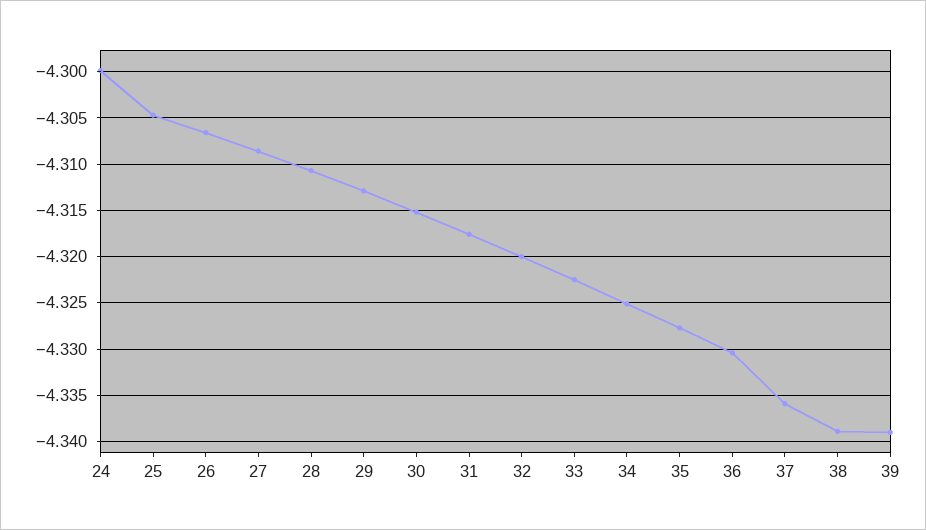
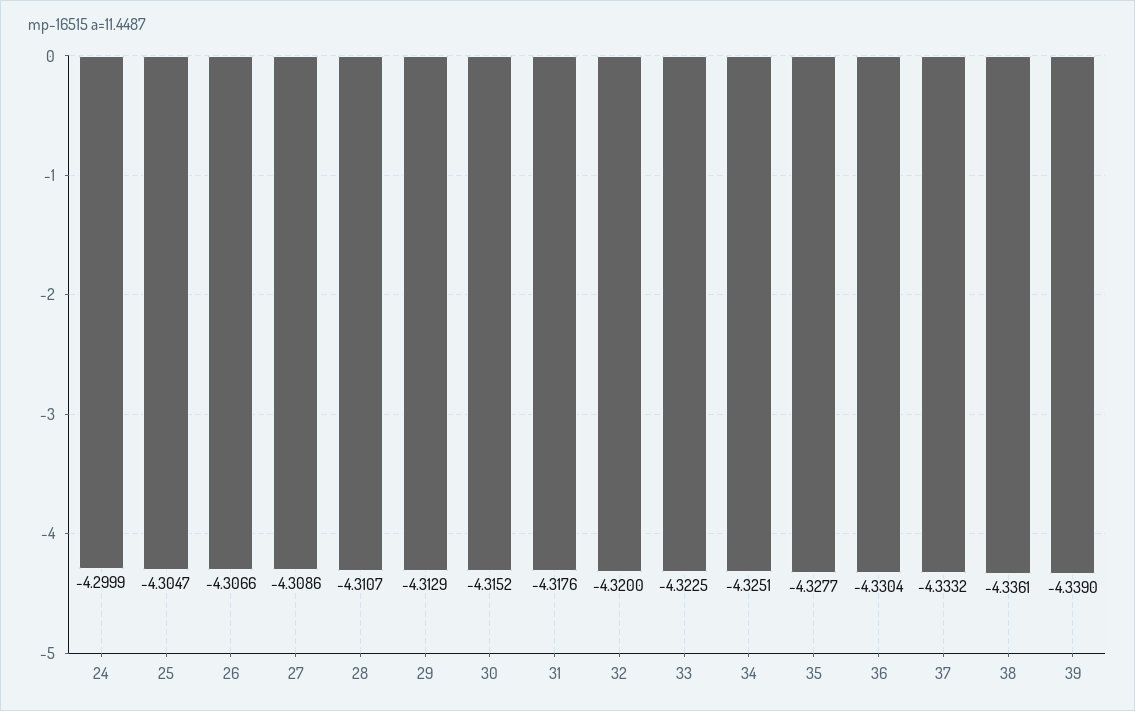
  {
    "24": -4.2999,
    "25": -4.3047,
    "26": -4.3066,
    "27": -4.3086,
    "28": -4.3107,
    "29": -4.3129,
    "30": -4.3152,
    "31": -4.3176,
    "32": -4.32,
    "33": -4.3225,
    "34": -4.3251,
    "35": -4.3277,
    "36": -4.3304,
-   "37": -4.336,
+   "37": -4.3332,
-   "38": -4.339,
+   "38": -4.3361,
    "39": -4.339
  }

